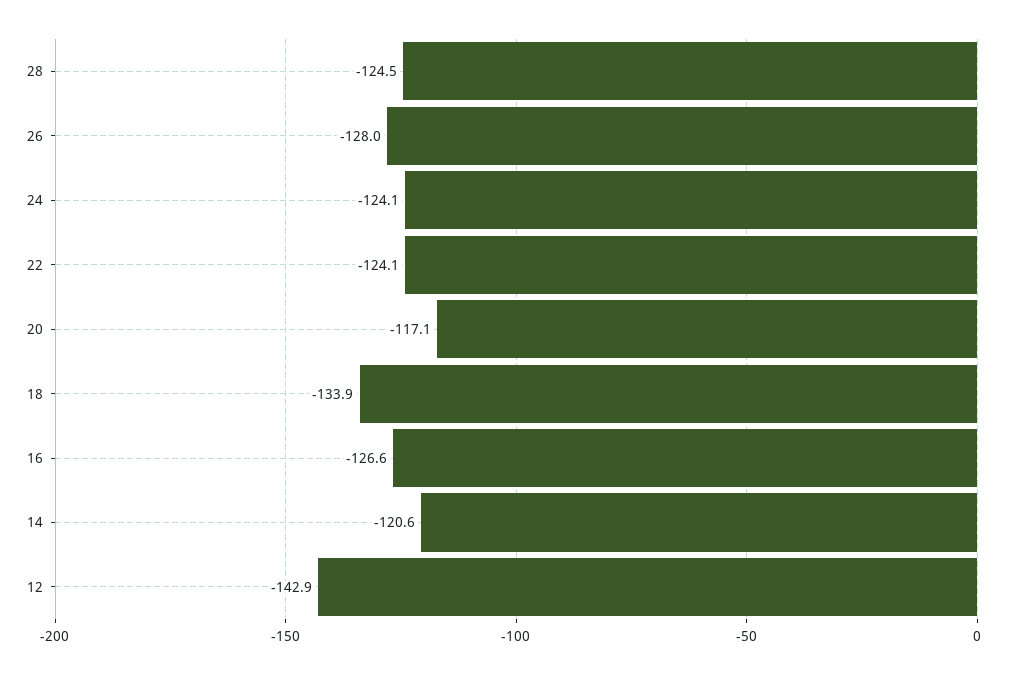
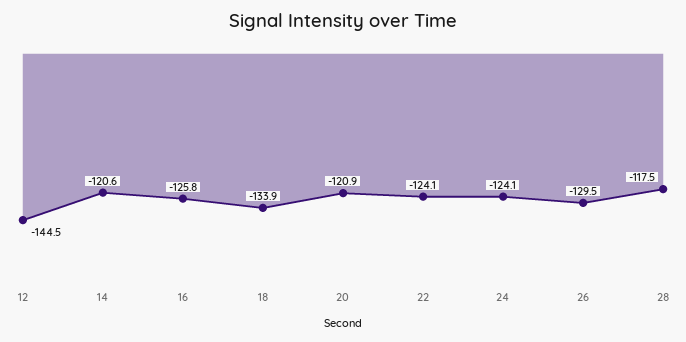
  {
-   "28": -124.5,
+   "28": -117.5,
-   "26": -128,
+   "26": -129.5,
    "24": -124.1,
    "22": -124.1,
-   "20": -117.1,
+   "20": -120.9,
    "18": -133.9,
-   "16": -126.6,
+   "16": -125.8,
    "14": -120.6,
-   "12": -142.9
+   "12": -144.5
  }

